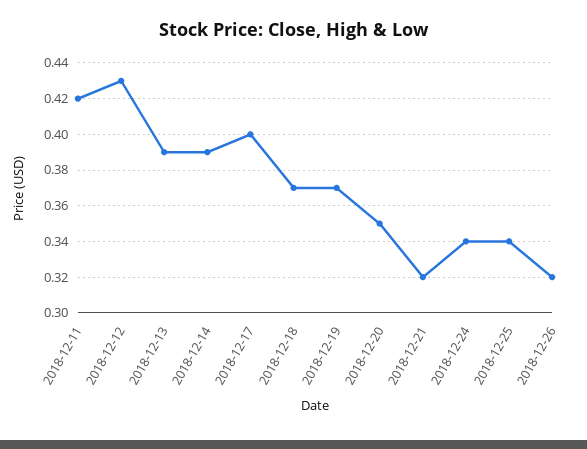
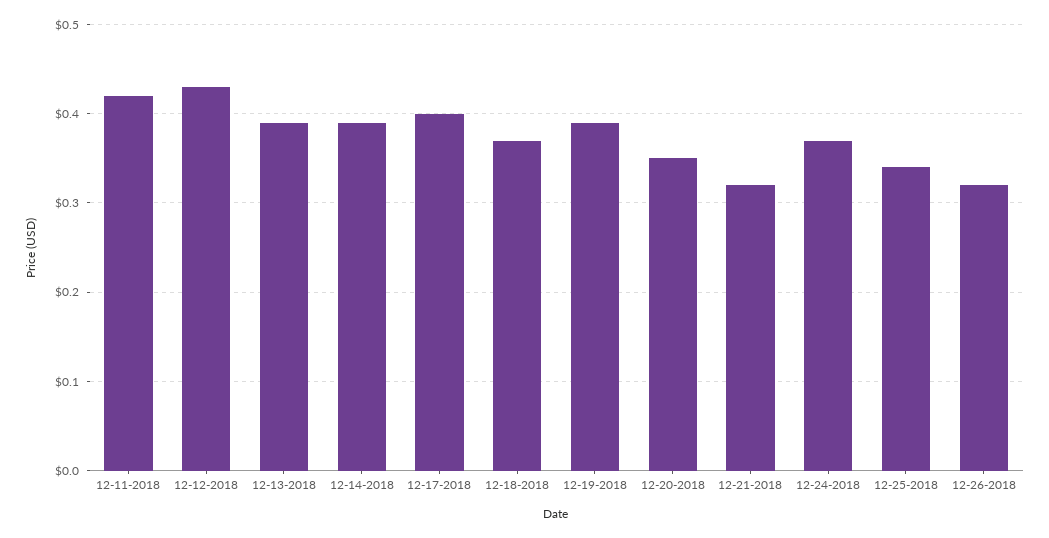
  {
    "2018-12-11": 0.42,
    "2018-12-12": 0.43,
    "2018-12-13": 0.39,
    "2018-12-14": 0.39,
    "2018-12-17": 0.4,
    "2018-12-18": 0.37,
-   "2018-12-19": 0.37,
+   "2018-12-19": 0.39,
    "2018-12-20": 0.35,
    "2018-12-21": 0.32,
-   "2018-12-24": 0.34,
+   "2018-12-24": 0.37,
    "2018-12-25": 0.34,
    "2018-12-26": 0.32
  }

